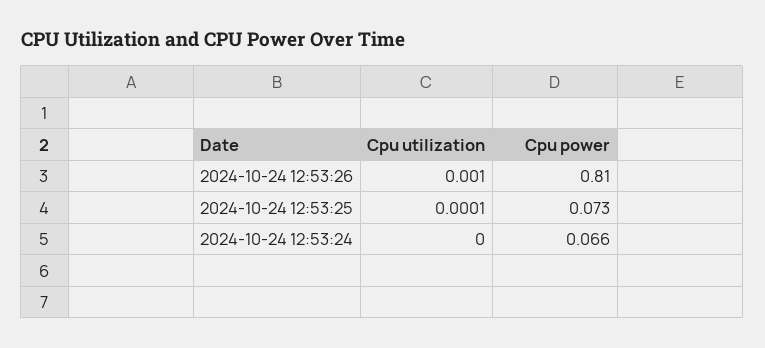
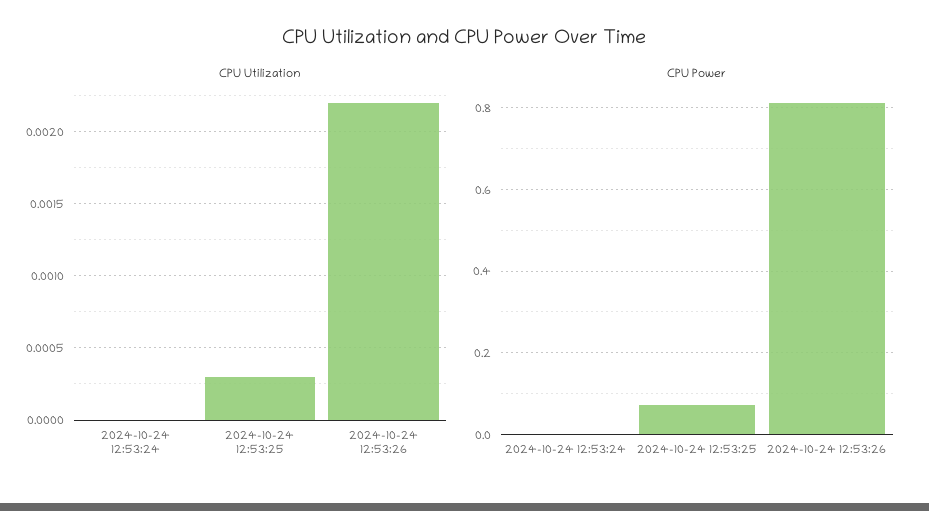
  {
    "Cpu utilization": {
-     "2024-10-24 12:53:26": 0.001,
+     "2024-10-24 12:53:26": 0.0022,
-     "2024-10-24 12:53:25": 0.0001,
+     "2024-10-24 12:53:25": 0.0003,
      "2024-10-24 12:53:24": 0
    },
    "Cpu power": {
      "2024-10-24 12:53:26": 0.81,
      "2024-10-24 12:53:25": 0.073,
-     "2024-10-24 12:53:24": 0.066
+     "2024-10-24 12:53:24": 0
    }
  }

